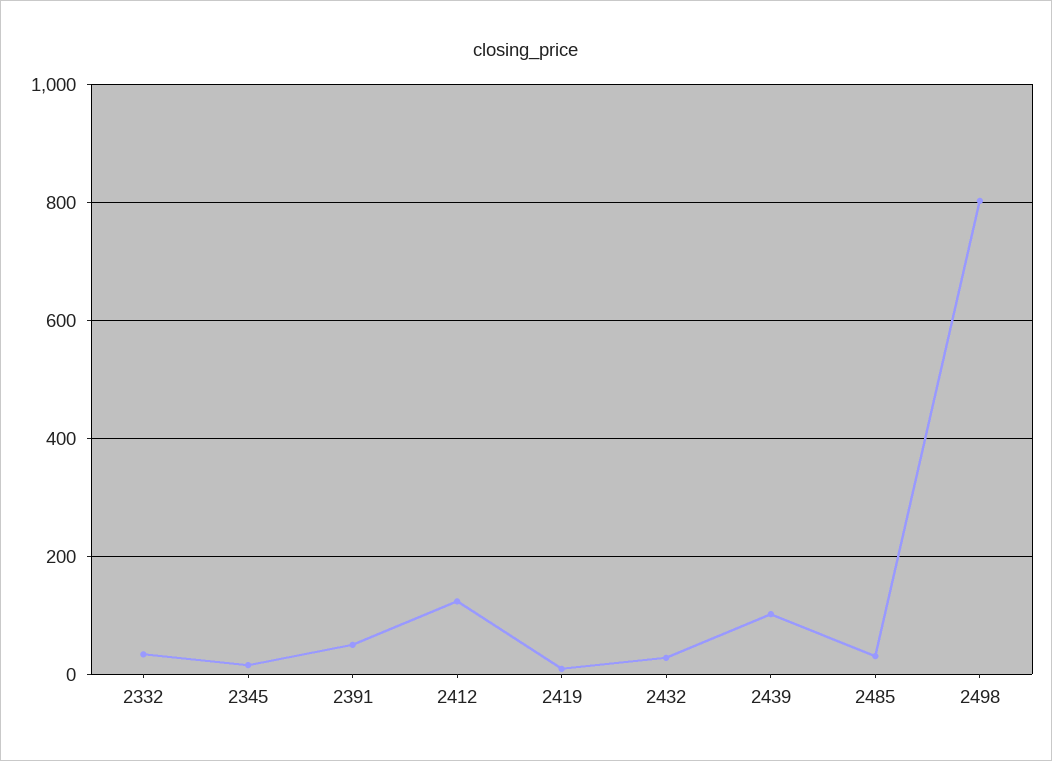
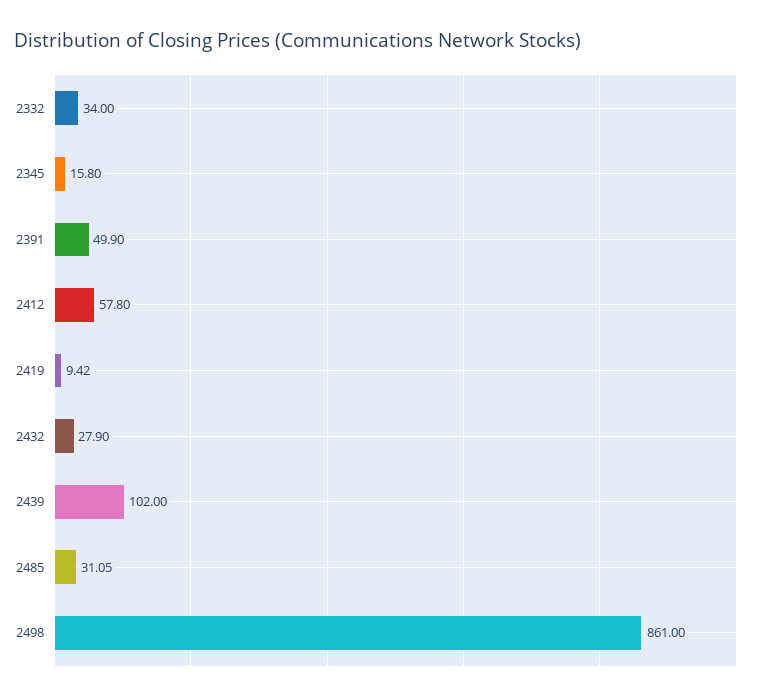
  {
    "2332": 34,
    "2345": 15.8,
    "2391": 49.9,
-   "2412": 120,
+   "2412": 57.8,
    "2419": 9.42,
    "2432": 27.9,
    "2439": 102,
    "2485": 31.05,
-   "2498": 800
+   "2498": 861
  }

